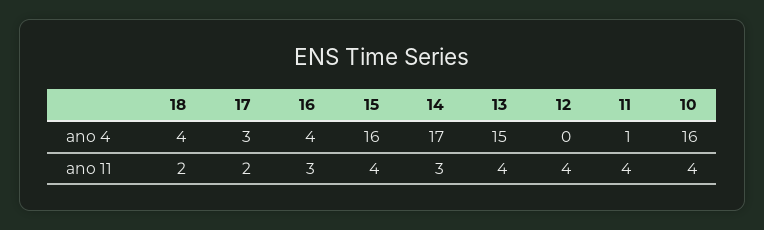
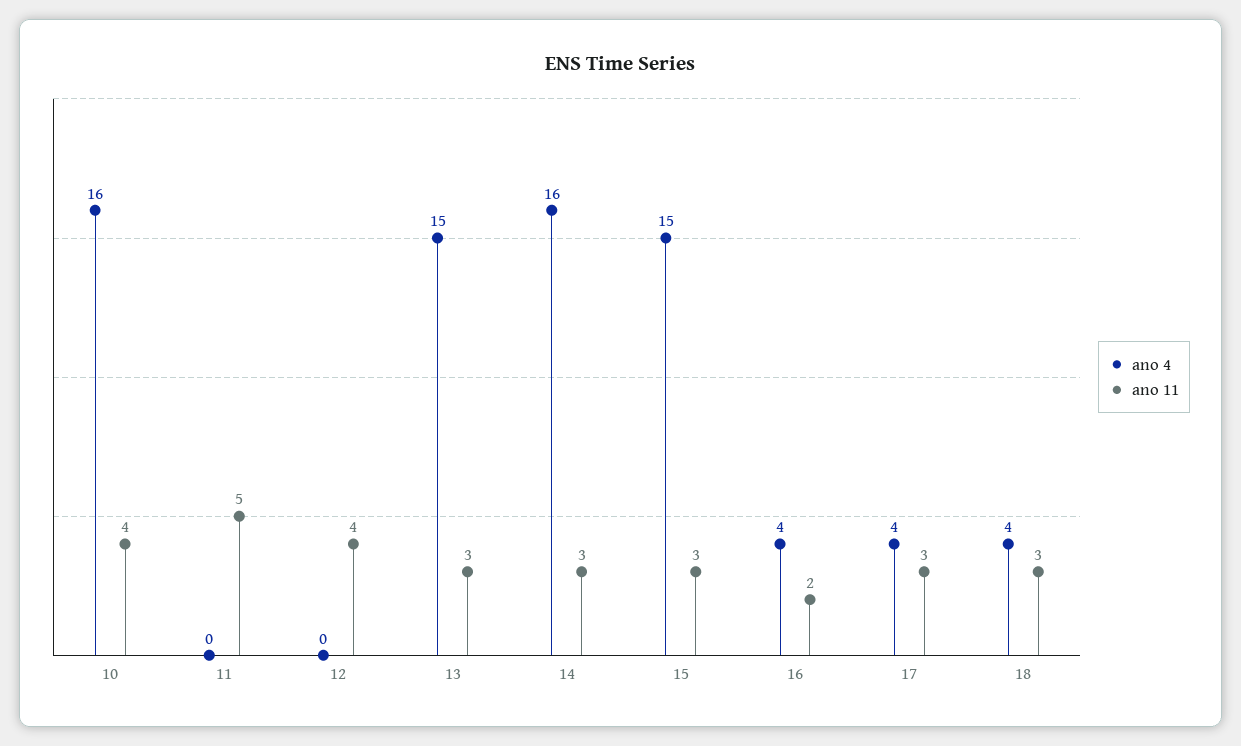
  {
    "ano 4": {
      "18": 4,
-     "17": 3,
+     "17": 4,
      "16": 4,
-     "15": 16,
+     "15": 15,
-     "14": 17,
+     "14": 16,
      "13": 15,
      "12": 0,
-     "11": 1,
+     "11": 0,
      "10": 16
    },
    "ano 11": {
-     "18": 2,
+     "18": 3,
-     "17": 2,
+     "17": 3,
-     "16": 3,
+     "16": 2,
-     "15": 4,
+     "15": 3,
      "14": 3,
-     "13": 4,
+     "13": 3,
      "12": 4,
-     "11": 4,
+     "11": 5,
      "10": 4
    }
  }

